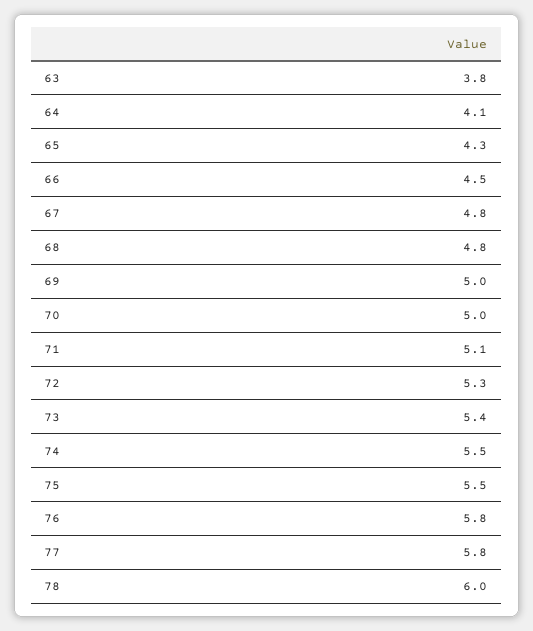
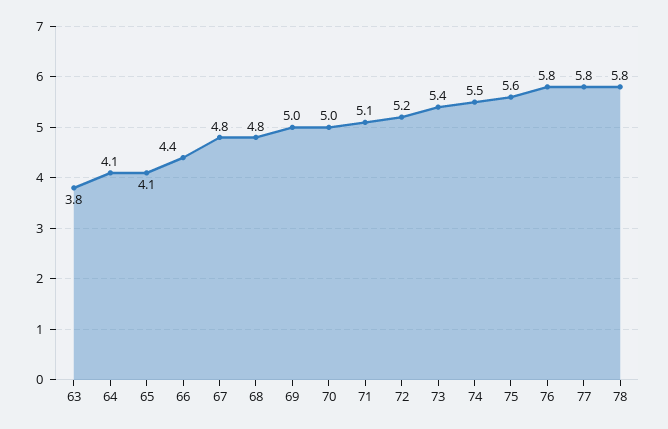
  {
    "63": 3.8,
    "64": 4.1,
-   "65": 4.3,
+   "65": 4.1,
-   "66": 4.5,
+   "66": 4.4,
    "67": 4.8,
    "68": 4.8,
    "69": 5,
    "70": 5,
    "71": 5.1,
-   "72": 5.3,
+   "72": 5.2,
    "73": 5.4,
    "74": 5.5,
-   "75": 5.5,
+   "75": 5.6,
    "76": 5.8,
    "77": 5.8,
-   "78": 6
+   "78": 5.8
  }

